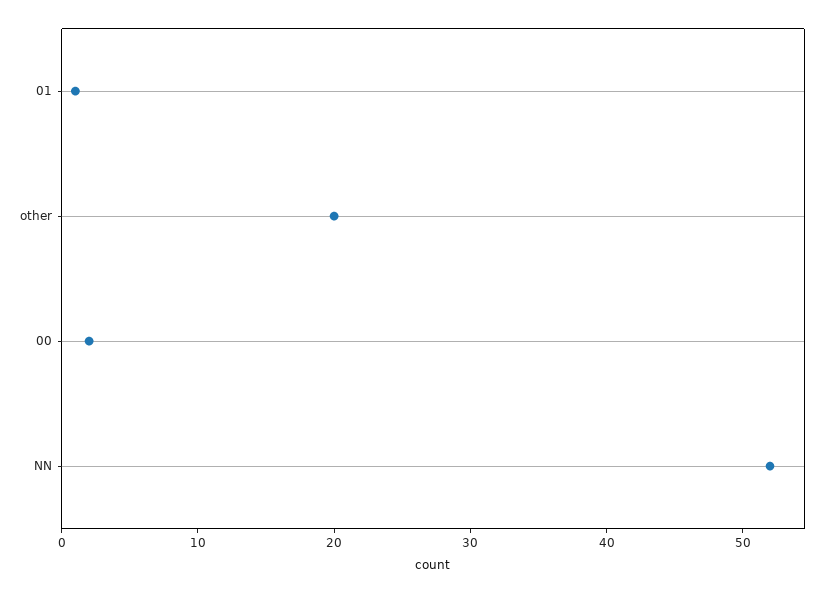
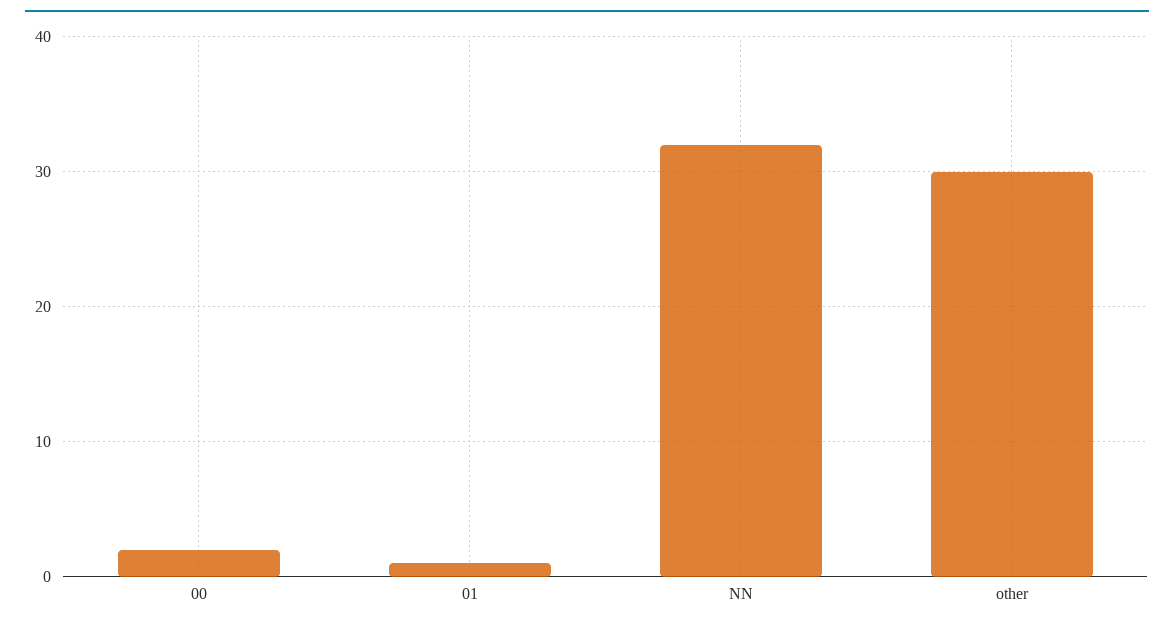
  {
    "01": 1,
-   "other": 20,
+   "other": 30,
    "00": 2,
-   "NN": 52
+   "NN": 32
  }

